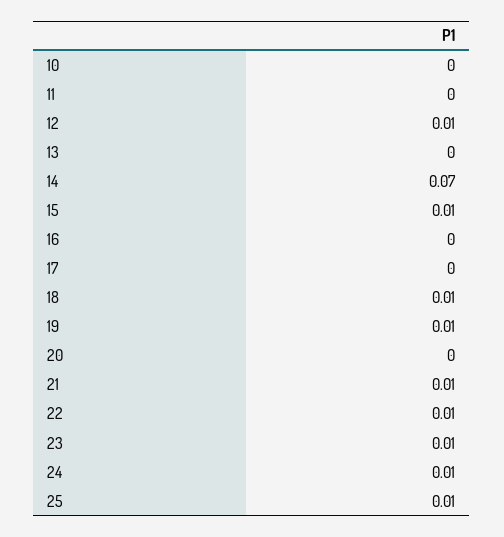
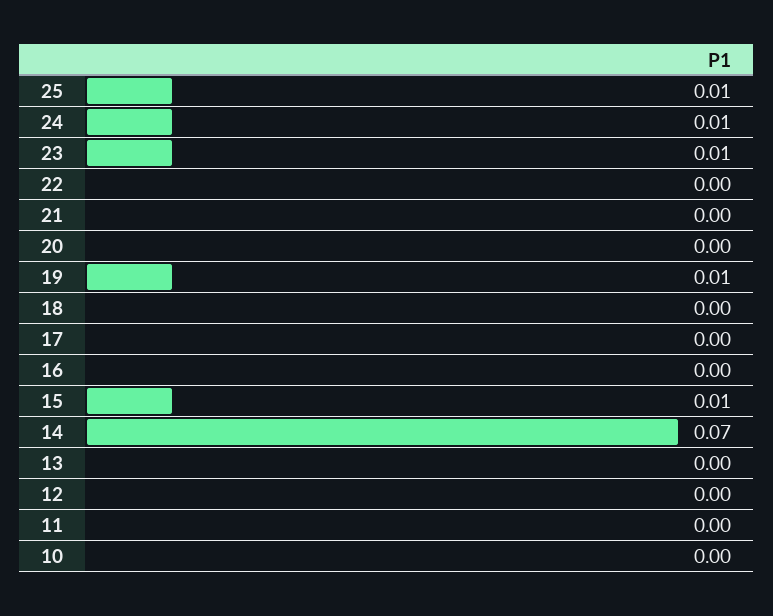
  {
    "10": 0,
    "11": 0,
-   "12": 0.01,
+   "12": 0,
    "13": 0,
    "14": 0.07,
    "15": 0.01,
    "16": 0,
    "17": 0,
-   "18": 0.01,
+   "18": 0,
    "19": 0.01,
    "20": 0,
-   "21": 0.01,
+   "21": 0,
-   "22": 0.01,
+   "22": 0,
    "23": 0.01,
    "24": 0.01,
    "25": 0.01
  }

